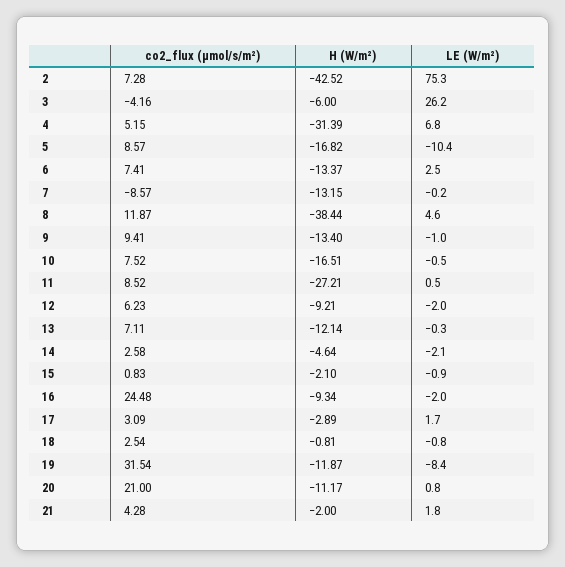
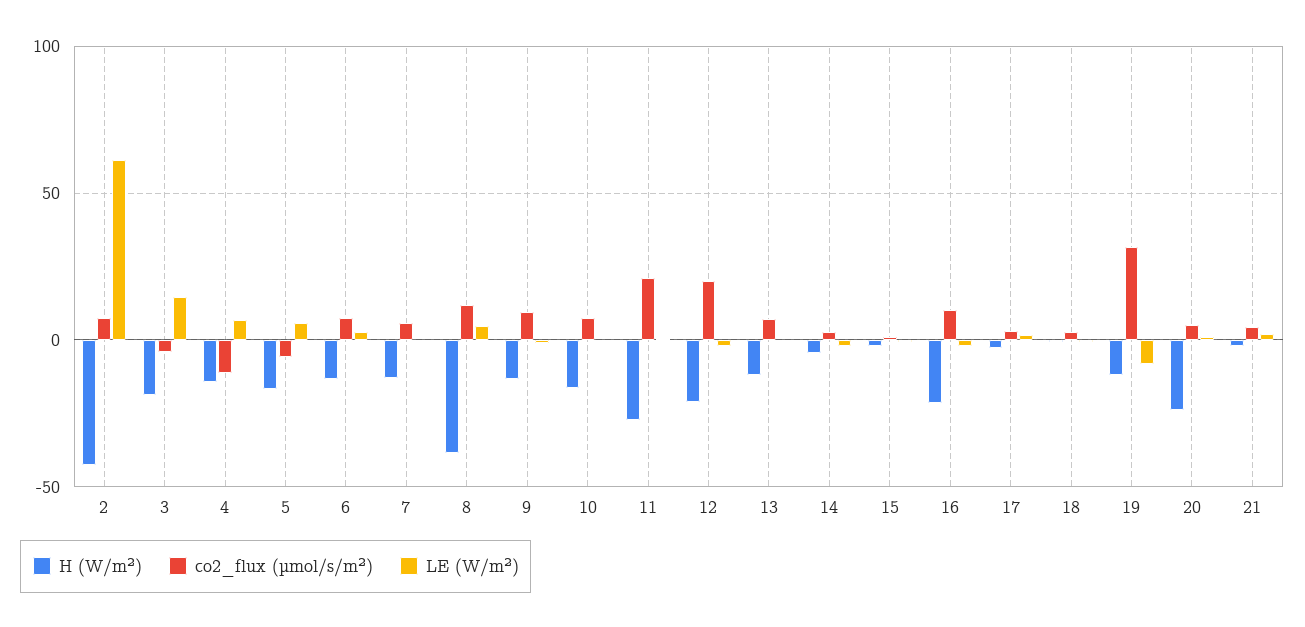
  {
    "co2_flux (µmol/s/m²)": {
      "2": 7.28,
      "3": -4.16,
-     "4": 5.15,
+     "4": -10,
-     "5": 8.57,
+     "5": -5,
      "6": 7.41,
-     "7": -8.57,
+     "7": 5,
      "8": 11.87,
      "9": 9.41,
      "10": 7.52,
-     "11": 8.52,
+     "11": 20,
-     "12": 6.23,
+     "12": 20,
      "13": 7.11,
      "14": 2.58,
      "15": 0.83,
-     "16": 24.48,
+     "16": 10,
      "17": 3.09,
      "18": 2.54,
      "19": 31.54,
-     "20": 21,
+     "20": 5,
      "21": 4.28
    },
    "H (W/m²)": {
      "2": -42.52,
-     "3": -6,
+     "3": -20,
-     "4": -31.39,
+     "4": -15,
      "5": -16.82,
      "6": -13.37,
      "7": -13.15,
      "8": -38.44,
      "9": -13.4,
      "10": -16.51,
      "11": -27.21,
-     "12": -9.21,
+     "12": -20,
      "13": -12.14,
      "14": -4.64,
      "15": -2.1,
-     "16": -9.34,
+     "16": -20,
      "17": -2.89,
      "18": -0.81,
      "19": -11.87,
-     "20": -11.17,
+     "20": -25,
      "21": -2
    },
    "LE (W/m²)": {
-     "2": 75.3,
+     "2": 60,
-     "3": 26.2,
+     "3": 15,
      "4": 6.8,
-     "5": -10.4,
+     "5": 5,
      "6": 2.5,
      "7": -0.2,
      "8": 4.6,
      "9": -1,
      "10": -0.5,
      "11": 0.5,
      "12": -2,
      "13": -0.3,
      "14": -2.1,
      "15": -0.9,
      "16": -2,
      "17": 1.7,
      "18": -0.8,
      "19": -8.4,
      "20": 0.8,
      "21": 1.8
    }
  }

